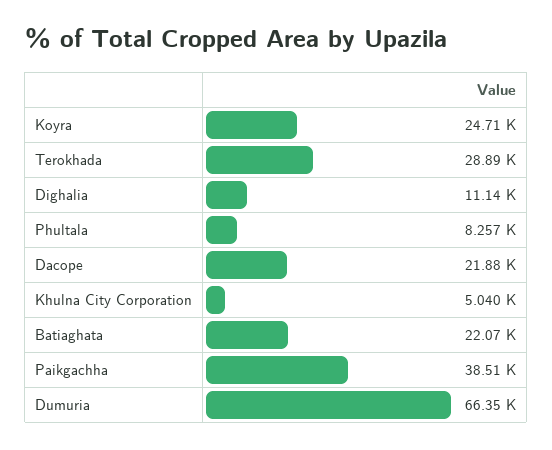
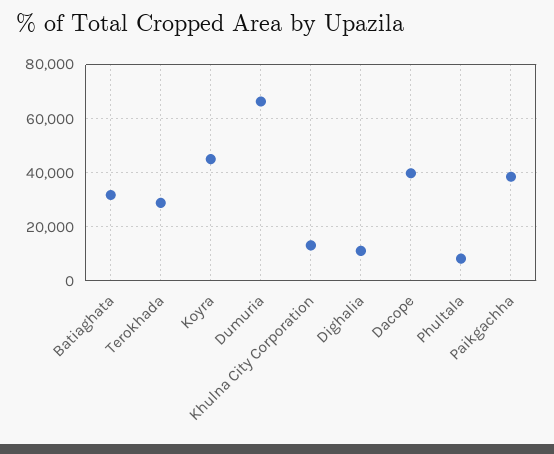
  {
-   "Koyra": 24710,
+   "Koyra": 45000,
    "Terokhada": 28890,
    "Dighalia": 11140,
    "Phultala": 8257,
-   "Dacope": 21880,
+   "Dacope": 40000,
-   "Khulna City Corporation": 5040,
+   "Khulna City Corporation": 12500,
-   "Batiaghata": 22070,
+   "Batiaghata": 32500,
    "Paikgachha": 38510,
    "Dumuria": 66350
  }

